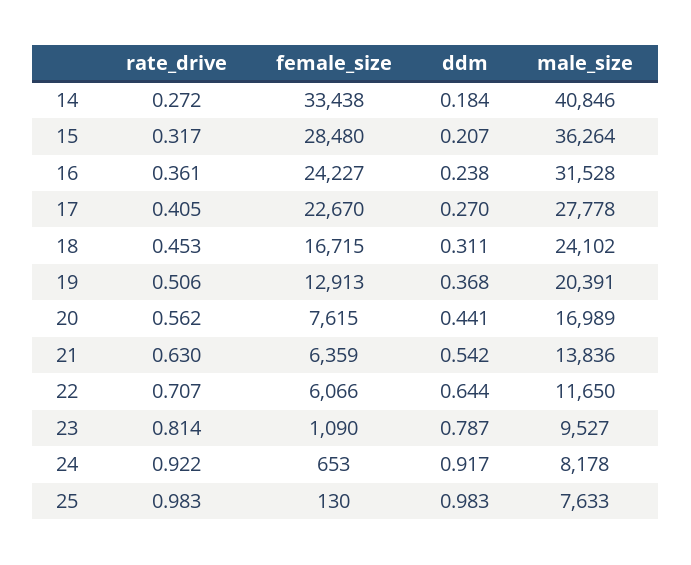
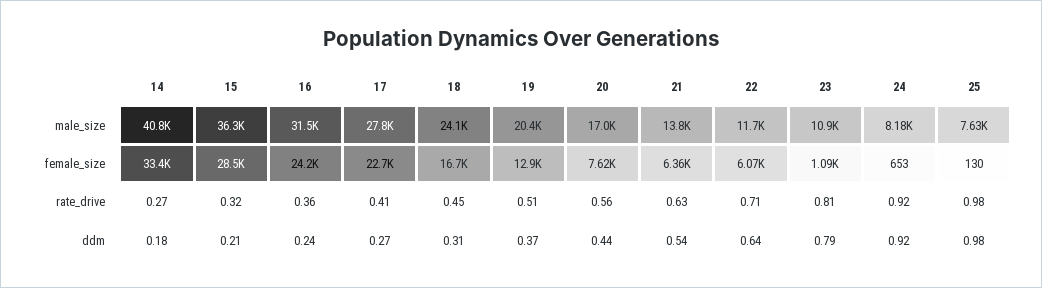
  {
    "rate_drive": {
      "14": 0.272,
      "15": 0.317,
      "16": 0.361,
      "17": 0.405,
      "18": 0.453,
      "19": 0.506,
      "20": 0.562,
      "21": 0.63,
      "22": 0.707,
      "23": 0.814,
      "24": 0.922,
      "25": 0.983
    },
    "female_size": {
      "14": 33438,
      "15": 28480,
      "16": 24227,
      "17": 22670,
      "18": 16715,
      "19": 12913,
      "20": 7615,
      "21": 6359,
      "22": 6066,
      "23": 1090,
      "24": 653,
      "25": 130
    },
    "ddm": {
      "14": 0.184,
      "15": 0.207,
      "16": 0.238,
      "17": 0.27,
      "18": 0.311,
      "19": 0.368,
      "20": 0.441,
      "21": 0.542,
      "22": 0.644,
      "23": 0.787,
      "24": 0.917,
      "25": 0.983
    },
    "male_size": {
      "14": 40846,
      "15": 36264,
      "16": 31528,
      "17": 27778,
      "18": 24102,
      "19": 20391,
      "20": 16989,
      "21": 13836,
      "22": 11650,
-     "23": 9527,
+     "23": 10900,
      "24": 8178,
      "25": 7633
    }
  }

